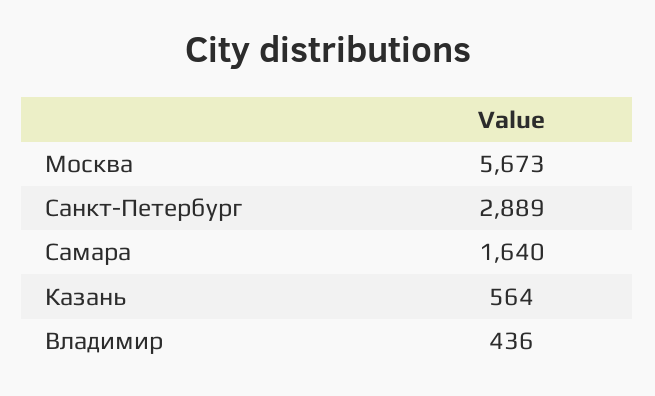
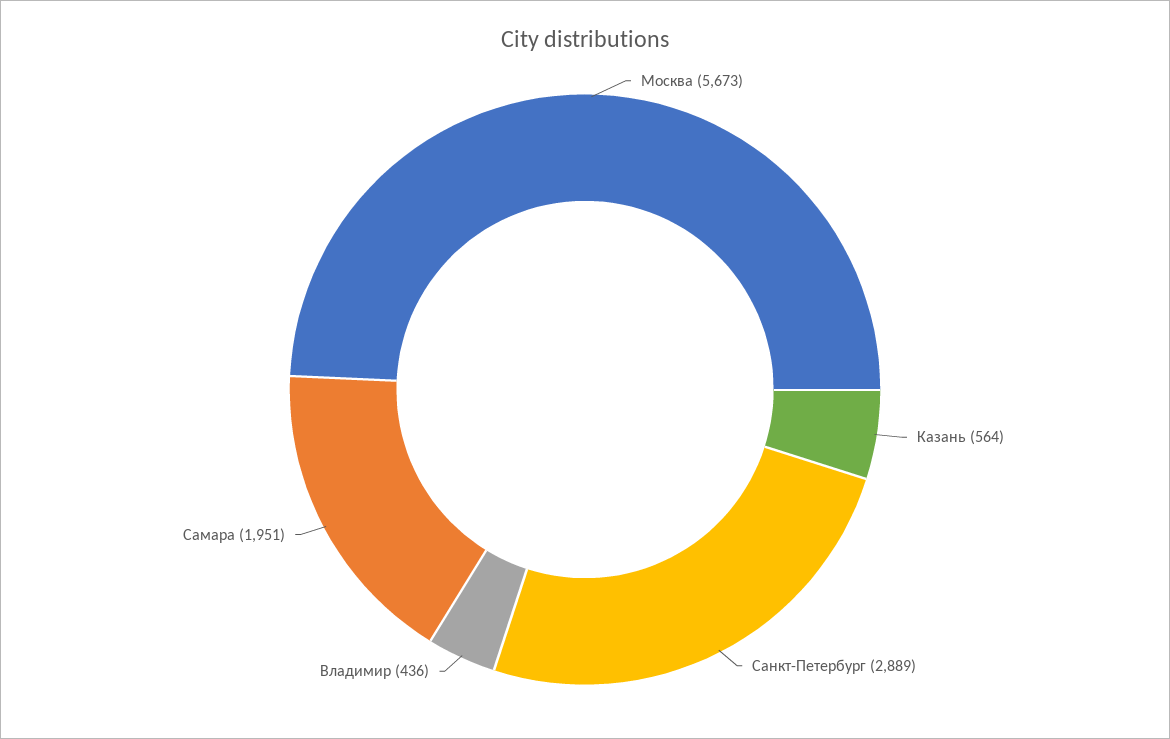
  {
    "Москва": 5673,
    "Санкт-Петербург": 2889,
-   "Самара": 1640,
+   "Самара": 1951,
    "Казань": 564,
    "Владимир": 436
  }

